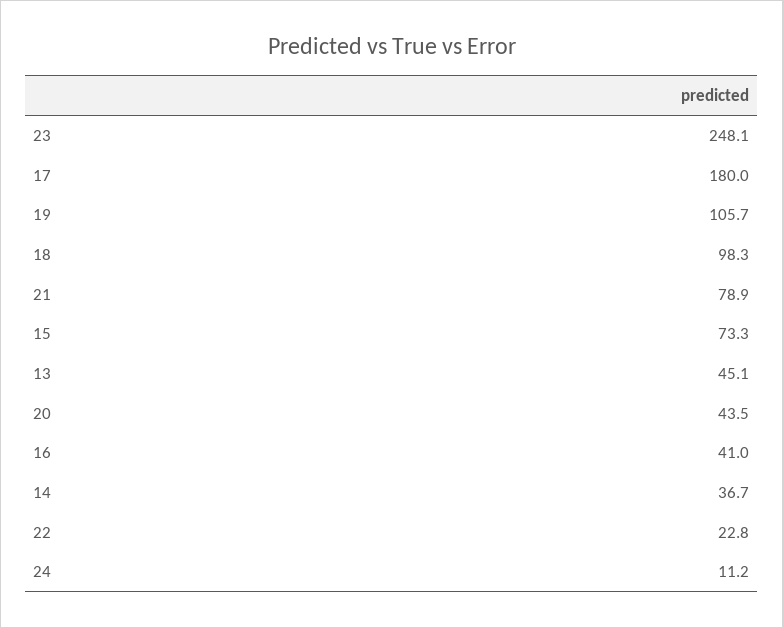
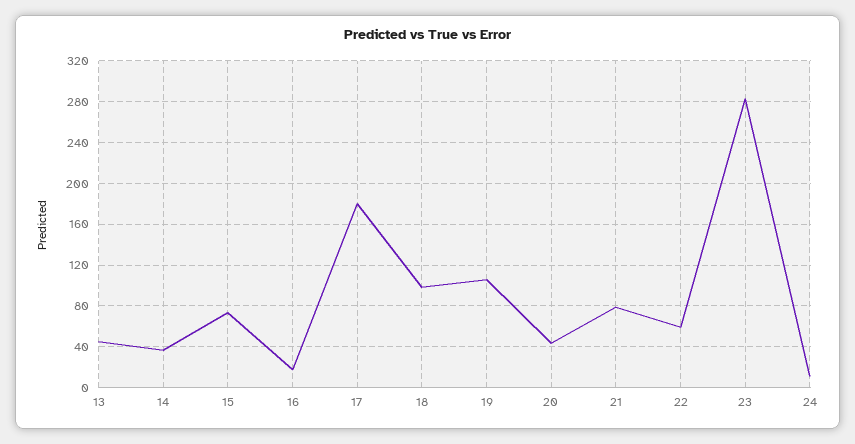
  {
-   "23": 248.1,
+   "23": 280,
    "17": 180,
    "19": 105.7,
    "18": 98.3,
    "21": 78.9,
    "15": 73.3,
    "13": 45.1,
    "20": 43.5,
-   "16": 41,
+   "16": 20,
    "14": 36.7,
-   "22": 22.8,
+   "22": 60,
    "24": 11.2
  }

